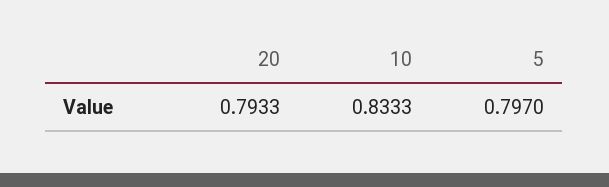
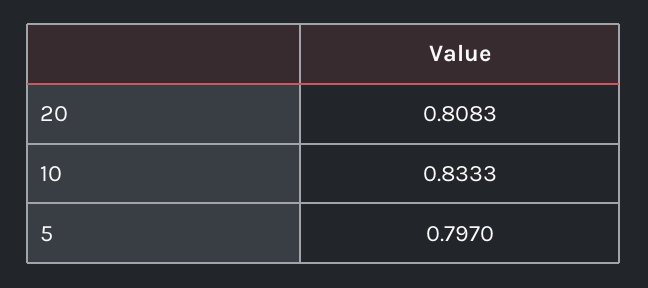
  {
-   "20": 0.7933,
+   "20": 0.8083,
    "10": 0.8333,
    "5": 0.797
  }

